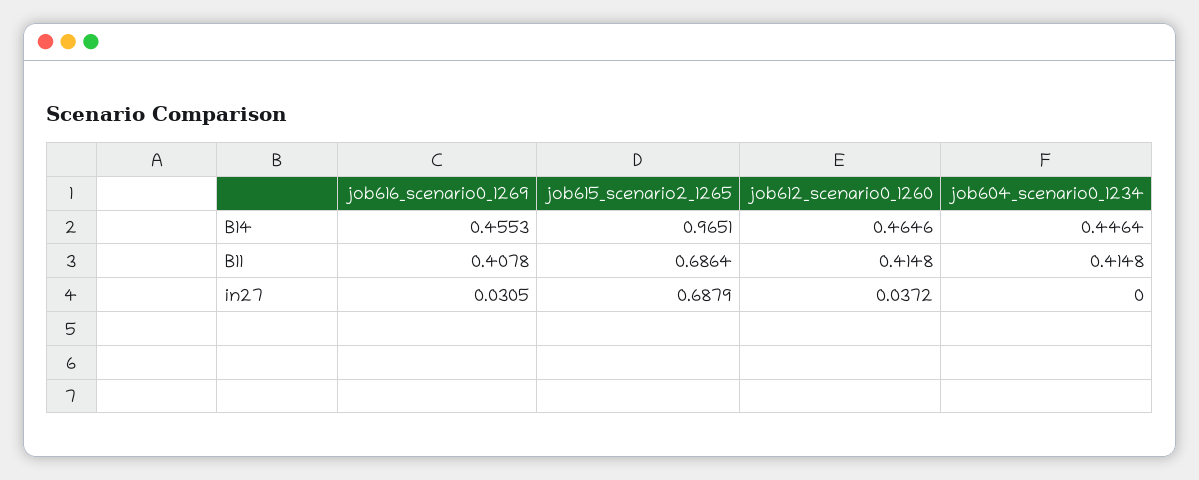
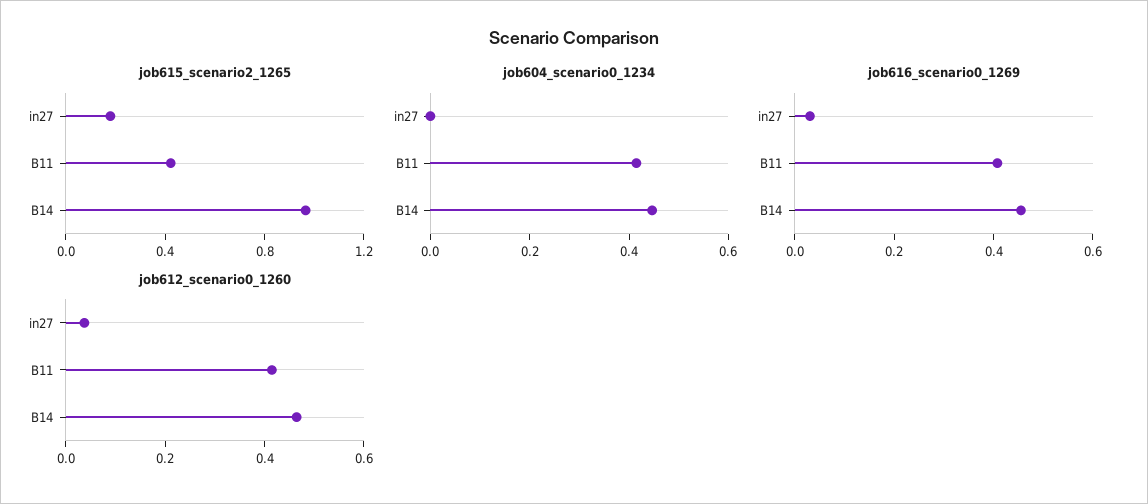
  {
    "job616_scenario0_1269": {
      "B14": 0.4553,
      "B11": 0.4078,
      "in27": 0.0305
    },
    "job615_scenario2_1265": {
      "B14": 0.9651,
-     "B11": 0.6864,
+     "B11": 0.4,
-     "in27": 0.6879
+     "in27": 0.2
    },
    "job612_scenario0_1260": {
      "B14": 0.4646,
      "B11": 0.4148,
      "in27": 0.0372
    },
    "job604_scenario0_1234": {
      "B14": 0.4464,
      "B11": 0.4148,
      "in27": 0
    }
  }

